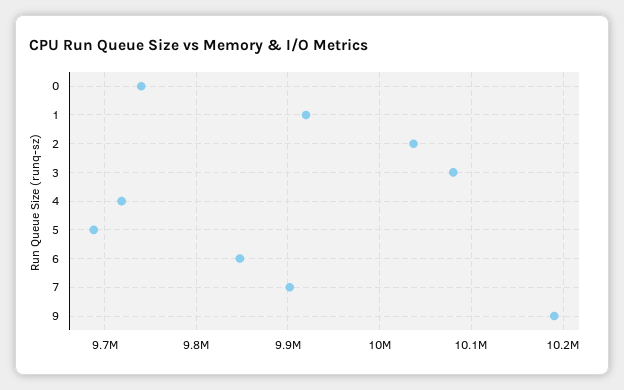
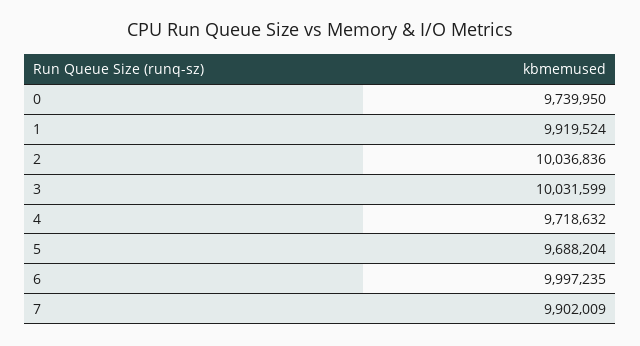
  {
    "0": 9739950,
    "1": 9919524,
    "2": 10036836,
-   "3": 10080000,
+   "3": 10031599,
    "4": 9718632,
    "5": 9688204,
-   "6": 9850000,
+   "6": 9997235,
-   "7": 9902009,
+   "7": 9902009
-   "9": 10190000
  }

